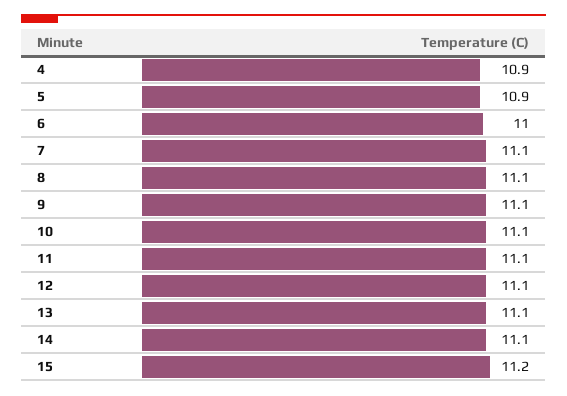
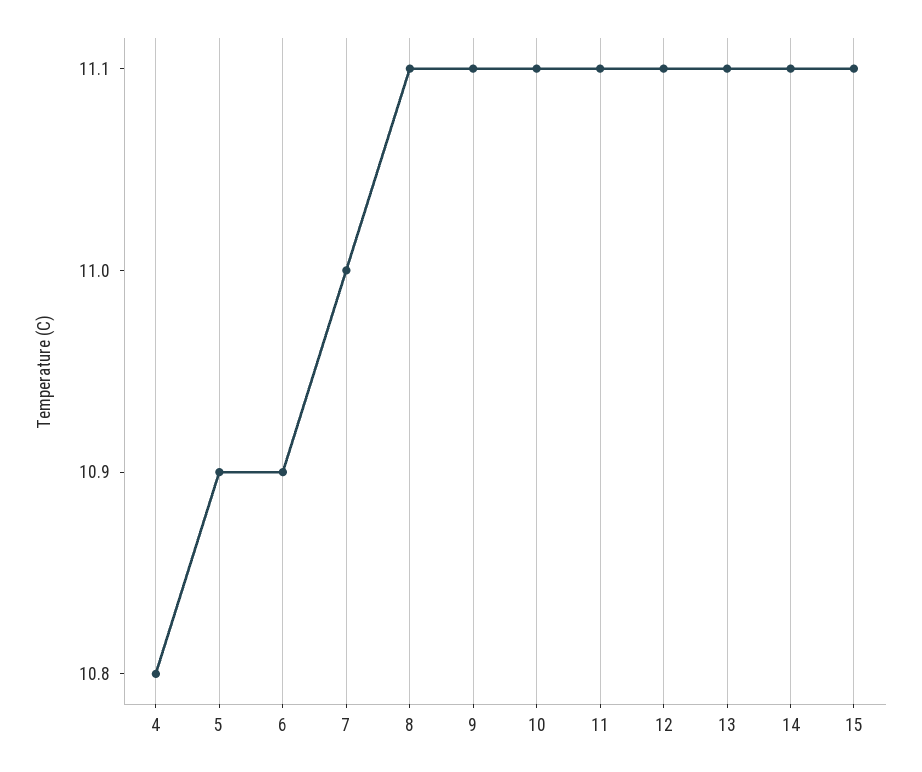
  {
-   "4": 10.9,
+   "4": 10.8,
    "5": 10.9,
-   "6": 11,
+   "6": 10.9,
-   "7": 11.1,
+   "7": 11,
    "8": 11.1,
    "9": 11.1,
    "10": 11.1,
    "11": 11.1,
    "12": 11.1,
    "13": 11.1,
    "14": 11.1,
-   "15": 11.2
+   "15": 11.1
  }

